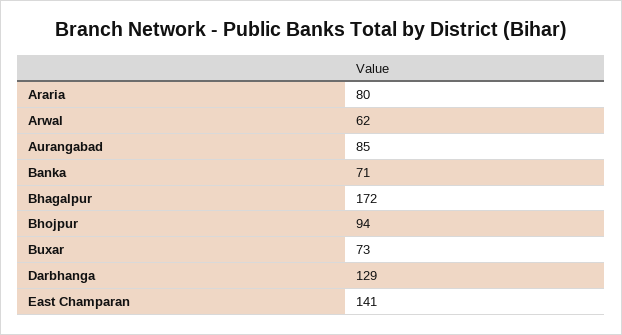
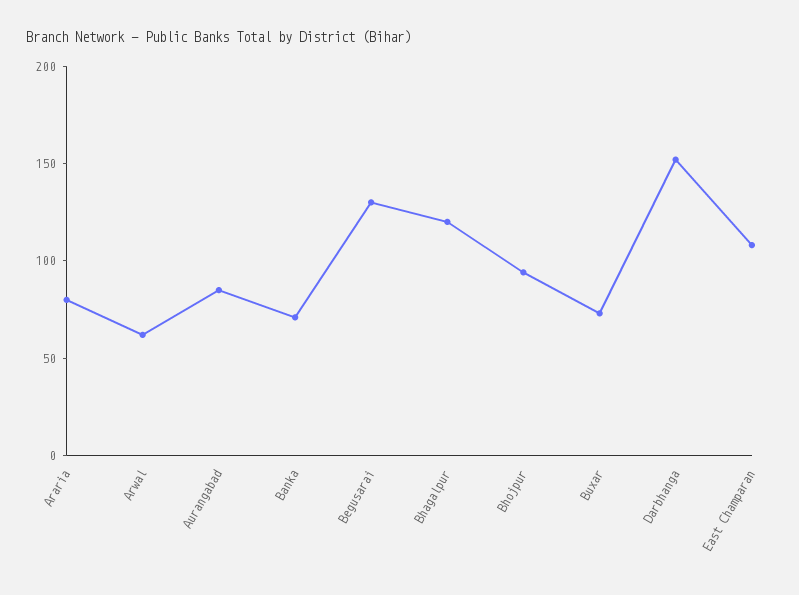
  {
    "Araria": 80,
    "Arwal": 62,
    "Aurangabad": 85,
    "Banka": 71,
-   "Bhagalpur": 172,
+   "Bhagalpur": 120,
    "Bhojpur": 94,
    "Buxar": 73,
-   "Darbhanga": 129,
+   "Darbhanga": 150,
-   "East Champaran": 141
+   "East Champaran": 110,
+   "Begusarai": 130
  }

